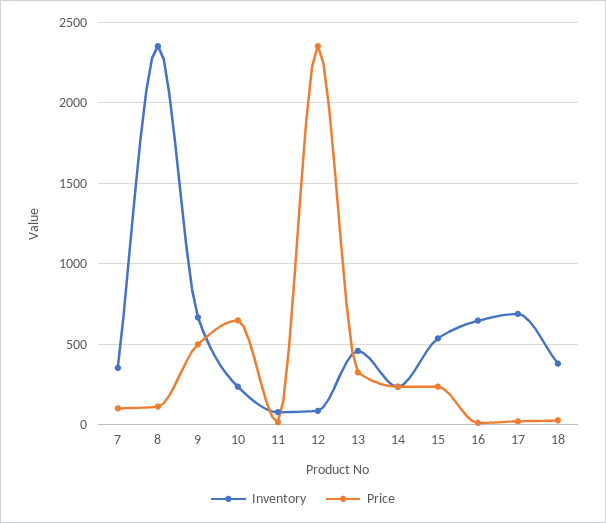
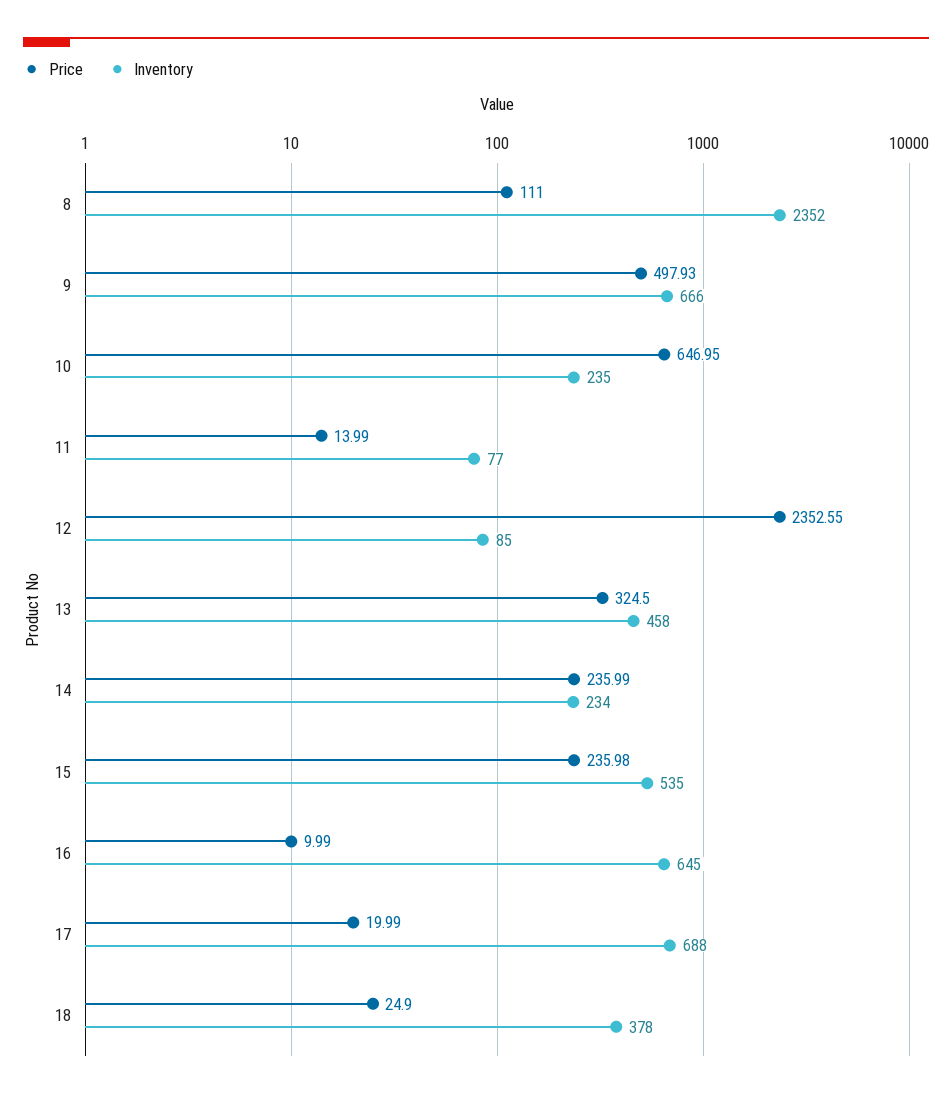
  {
    "Inventory": {
-     "7": 350,
      "8": 2352,
      "9": 666,
      "10": 235,
      "11": 77,
      "12": 85,
      "13": 458,
      "14": 234,
      "15": 535,
      "16": 645,
      "17": 688,
      "18": 378
    },
    "Price": {
-     "7": 100,
      "8": 111,
      "9": 497.93,
      "10": 646.95,
      "11": 13.99,
      "12": 2352.55,
      "13": 324.5,
      "14": 235.99,
      "15": 235.98,
      "16": 9.99,
      "17": 19.99,
      "18": 24.9
    }
  }

